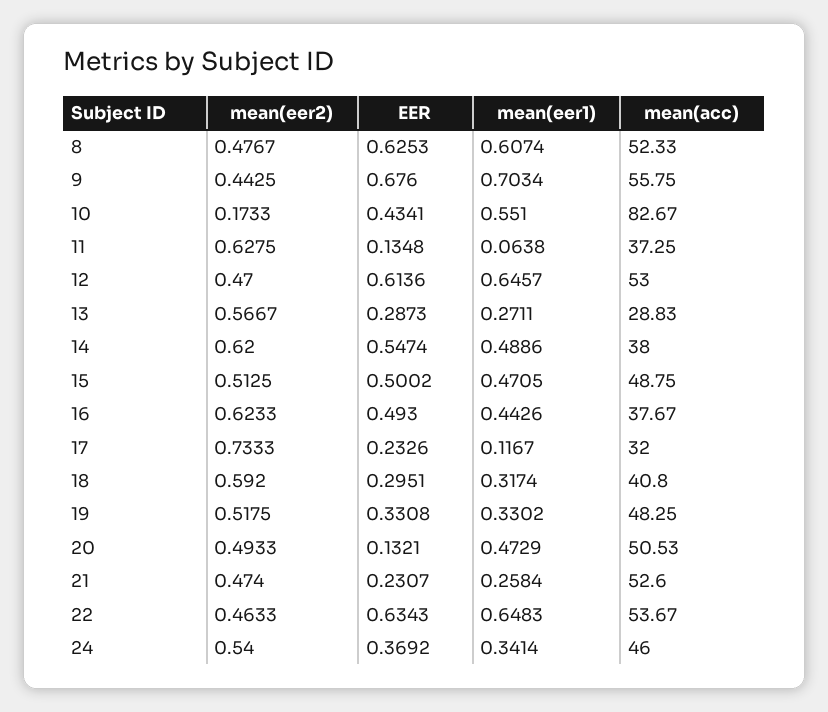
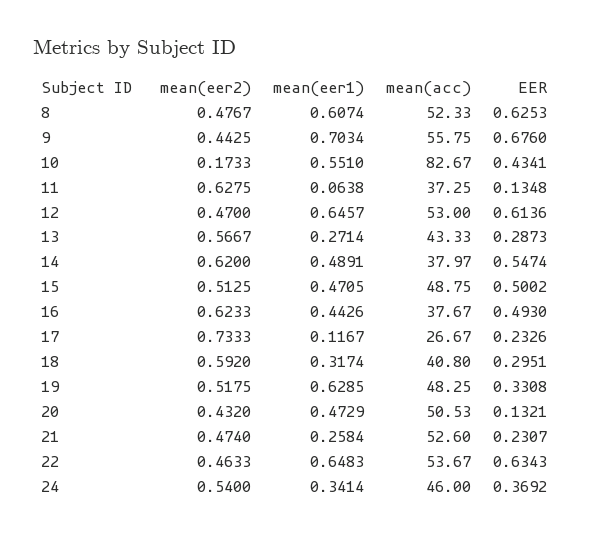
  {
    "mean(eer2)": {
      "8": 0.4767,
      "9": 0.4425,
      "10": 0.1733,
      "11": 0.6275,
      "12": 0.47,
      "13": 0.5667,
      "14": 0.62,
      "15": 0.5125,
      "16": 0.6233,
      "17": 0.7333,
      "18": 0.592,
      "19": 0.5175,
-     "20": 0.4933,
+     "20": 0.432,
      "21": 0.474,
      "22": 0.4633,
      "24": 0.54
    },
    "EER": {
      "8": 0.6253,
      "9": 0.676,
      "10": 0.4341,
      "11": 0.1348,
      "12": 0.6136,
      "13": 0.2873,
      "14": 0.5474,
      "15": 0.5002,
      "16": 0.493,
      "17": 0.2326,
      "18": 0.2951,
      "19": 0.3308,
      "20": 0.1321,
      "21": 0.2307,
      "22": 0.6343,
      "24": 0.3692
    },
    "mean(eer1)": {
      "8": 0.6074,
      "9": 0.7034,
      "10": 0.551,
      "11": 0.0638,
      "12": 0.6457,
-     "13": 0.2711,
+     "13": 0.2714,
-     "14": 0.4886,
+     "14": 0.4891,
      "15": 0.4705,
      "16": 0.4426,
      "17": 0.1167,
      "18": 0.3174,
-     "19": 0.3302,
+     "19": 0.6285,
      "20": 0.4729,
      "21": 0.2584,
      "22": 0.6483,
      "24": 0.3414
    },
    "mean(acc)": {
      "8": 52.33,
      "9": 55.75,
      "10": 82.67,
      "11": 37.25,
      "12": 53,
-     "13": 28.83,
+     "13": 43.33,
-     "14": 38,
+     "14": 37.97,
      "15": 48.75,
      "16": 37.67,
-     "17": 32,
+     "17": 26.67,
      "18": 40.8,
      "19": 48.25,
      "20": 50.53,
      "21": 52.6,
      "22": 53.67,
      "24": 46
    }
  }

